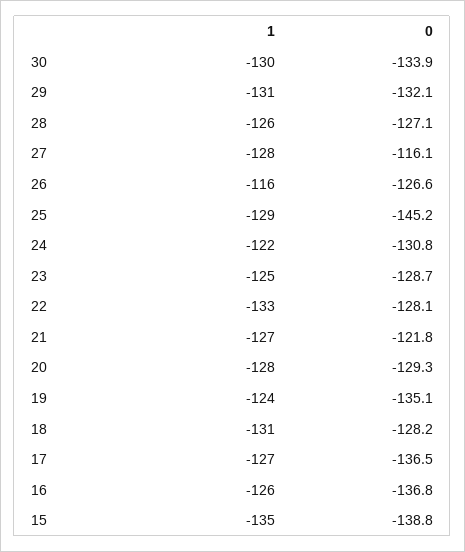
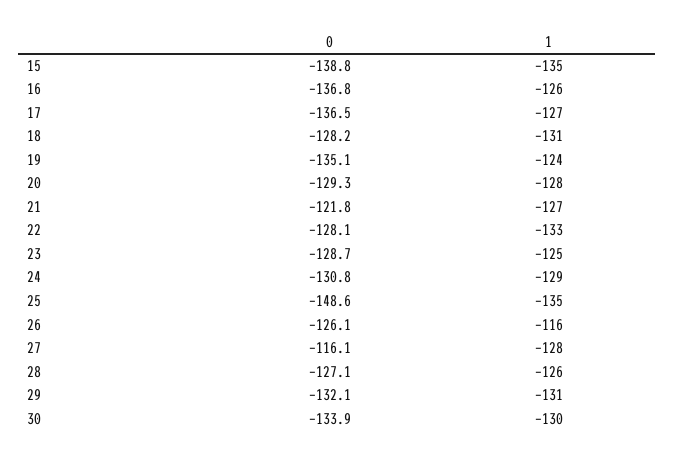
  {
    "1": {
      "30": -130,
      "29": -131,
      "28": -126,
      "27": -128,
      "26": -116,
-     "25": -129,
+     "25": -135,
-     "24": -122,
+     "24": -129,
      "23": -125,
      "22": -133,
      "21": -127,
      "20": -128,
      "19": -124,
      "18": -131,
      "17": -127,
      "16": -126,
      "15": -135
    },
    "0": {
      "30": -133.9,
      "29": -132.1,
      "28": -127.1,
      "27": -116.1,
-     "26": -126.6,
+     "26": -126.1,
-     "25": -145.2,
+     "25": -148.6,
      "24": -130.8,
      "23": -128.7,
      "22": -128.1,
      "21": -121.8,
      "20": -129.3,
      "19": -135.1,
      "18": -128.2,
      "17": -136.5,
      "16": -136.8,
      "15": -138.8
    }
  }

